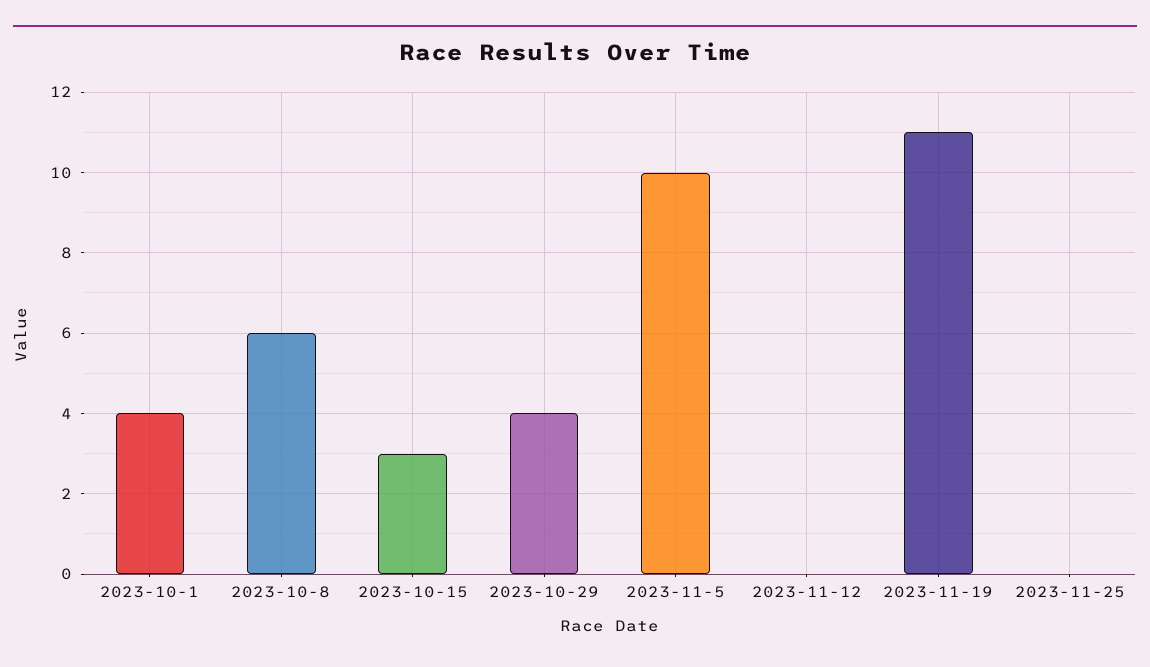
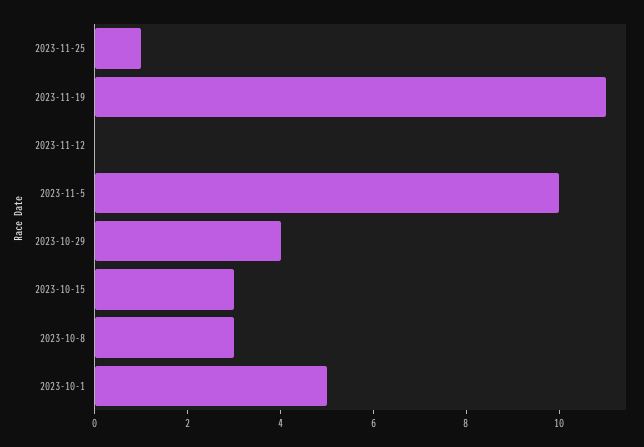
  {
-   "2023-10-1": 4,
+   "2023-10-1": 5,
-   "2023-10-8": 6,
+   "2023-10-8": 3,
    "2023-10-15": 3,
    "2023-10-29": 4,
    "2023-11-5": 10,
    "2023-11-12": 0,
    "2023-11-19": 11,
-   "2023-11-25": 0
+   "2023-11-25": 1
  }

